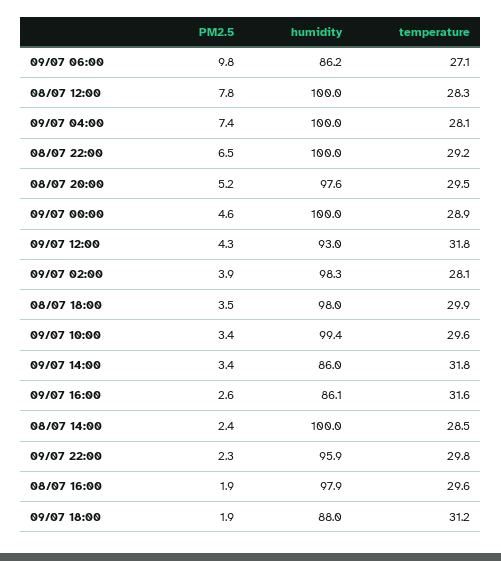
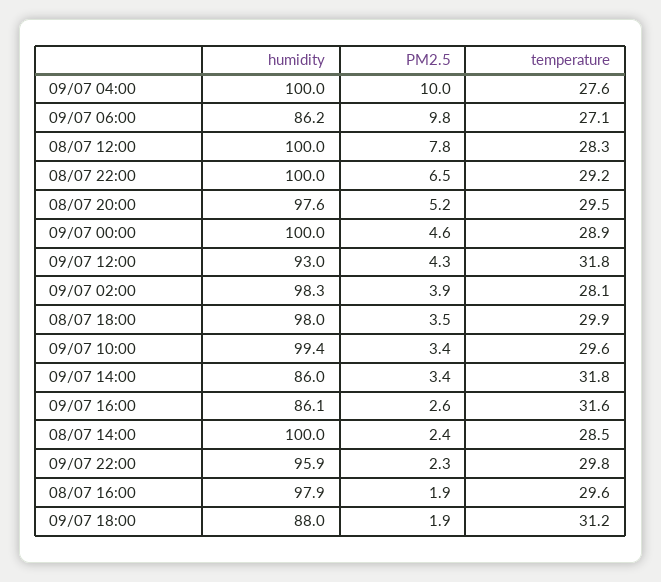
  {
    "PM2.5": {
      "09/07 06:00": 9.8,
      "08/07 12:00": 7.8,
-     "09/07 04:00": 7.4,
+     "09/07 04:00": 10,
      "08/07 22:00": 6.5,
      "08/07 20:00": 5.2,
      "09/07 00:00": 4.6,
      "09/07 12:00": 4.3,
      "09/07 02:00": 3.9,
      "08/07 18:00": 3.5,
      "09/07 10:00": 3.4,
      "09/07 14:00": 3.4,
      "09/07 16:00": 2.6,
      "08/07 14:00": 2.4,
      "09/07 22:00": 2.3,
      "08/07 16:00": 1.9,
      "09/07 18:00": 1.9
    },
    "humidity": {
      "09/07 06:00": 86.2,
      "08/07 12:00": 100,
      "09/07 04:00": 100,
      "08/07 22:00": 100,
      "08/07 20:00": 97.6,
      "09/07 00:00": 100,
      "09/07 12:00": 93,
      "09/07 02:00": 98.3,
      "08/07 18:00": 98,
      "09/07 10:00": 99.4,
      "09/07 14:00": 86,
      "09/07 16:00": 86.1,
      "08/07 14:00": 100,
      "09/07 22:00": 95.9,
      "08/07 16:00": 97.9,
      "09/07 18:00": 88
    },
    "temperature": {
      "09/07 06:00": 27.1,
      "08/07 12:00": 28.3,
-     "09/07 04:00": 28.1,
+     "09/07 04:00": 27.6,
      "08/07 22:00": 29.2,
      "08/07 20:00": 29.5,
      "09/07 00:00": 28.9,
      "09/07 12:00": 31.8,
      "09/07 02:00": 28.1,
      "08/07 18:00": 29.9,
      "09/07 10:00": 29.6,
      "09/07 14:00": 31.8,
      "09/07 16:00": 31.6,
      "08/07 14:00": 28.5,
      "09/07 22:00": 29.8,
      "08/07 16:00": 29.6,
      "09/07 18:00": 31.2
    }
  }

